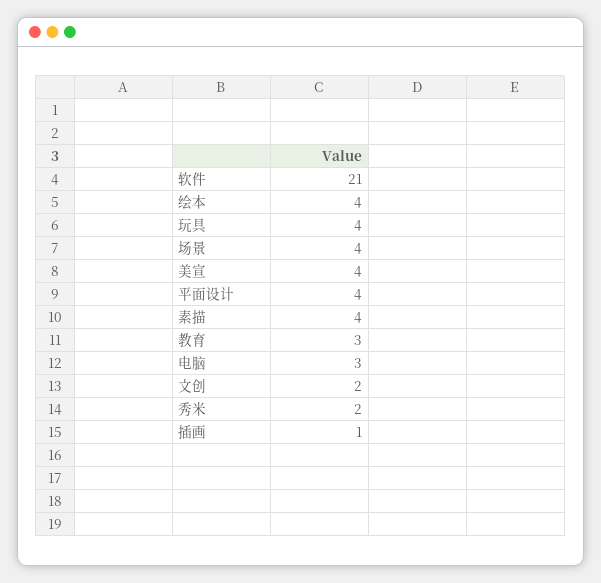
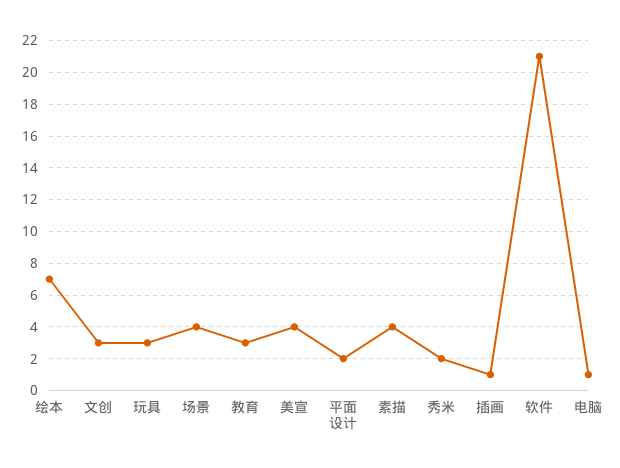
  {
    "软件": 21,
-   "绘本": 4,
+   "绘本": 7,
-   "玩具": 4,
+   "玩具": 3,
    "场景": 4,
    "美宣": 4,
-   "平面设计": 4,
+   "平面设计": 2,
    "素描": 4,
    "教育": 3,
-   "电脑": 3,
+   "电脑": 1,
-   "文创": 2,
+   "文创": 3,
    "秀米": 2,
    "插画": 1
  }

